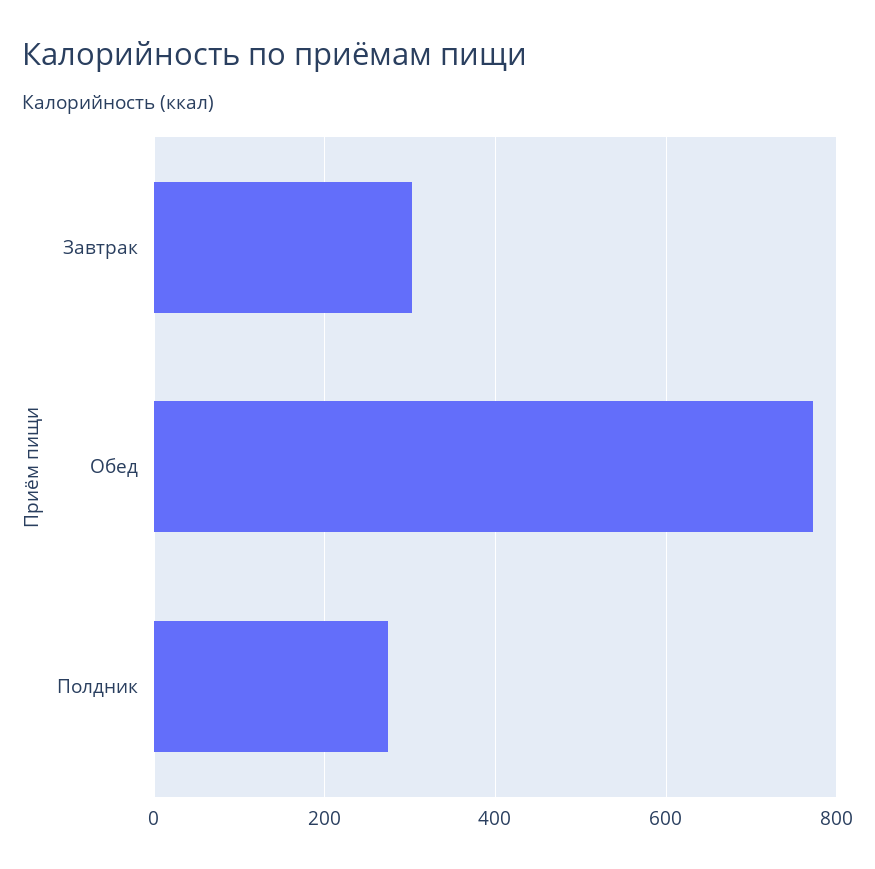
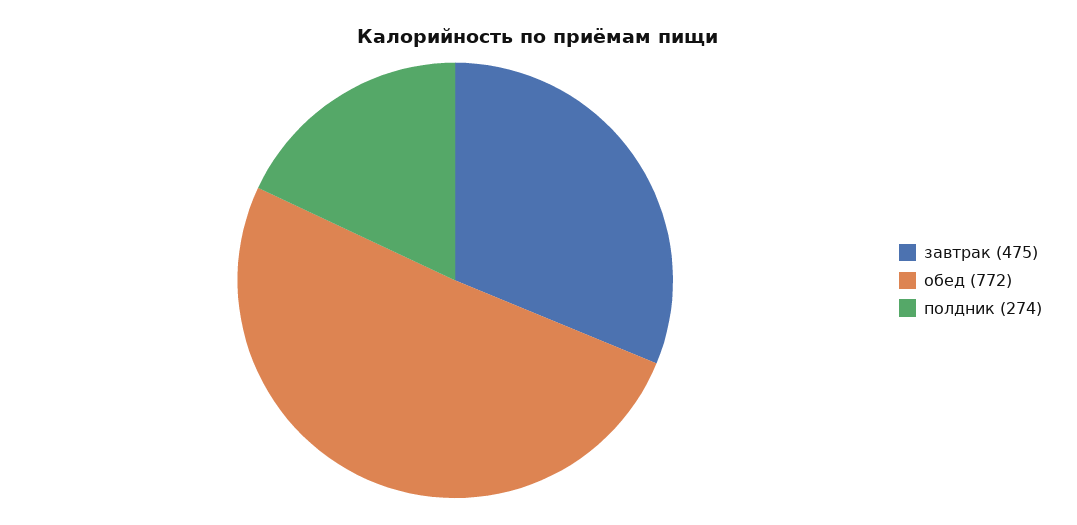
  {
-   "Завтрак": 300,
+   "Завтрак": 475,
    "Обед": 772,
    "Полдник": 274
  }

